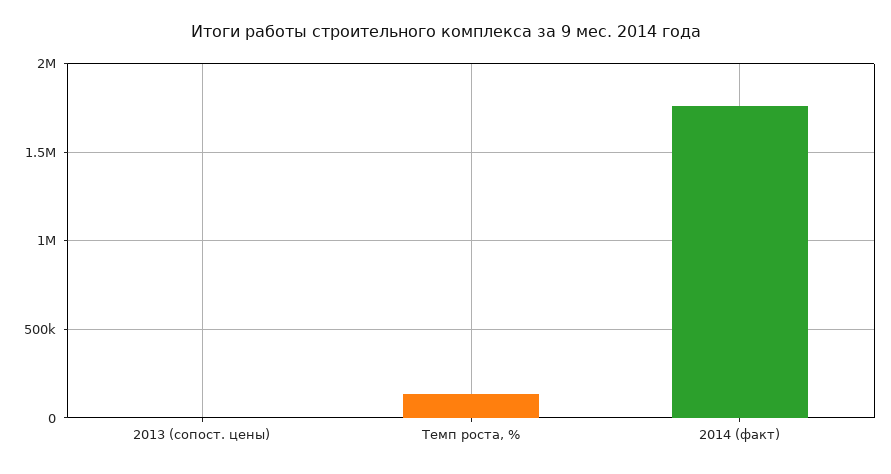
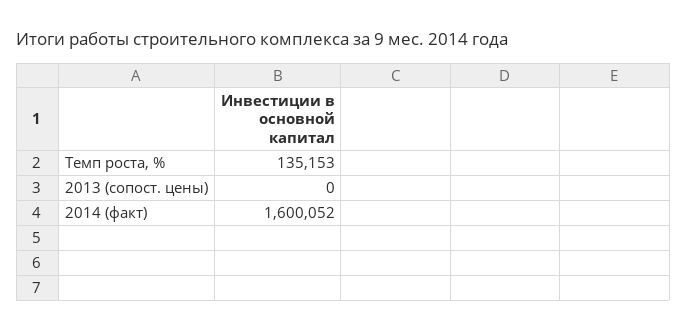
  {
    "2013 (сопост. цены)": 0,
    "Темп роста, %": 135153,
-   "2014 (факт)": 1750000
+   "2014 (факт)": 1600052
  }

